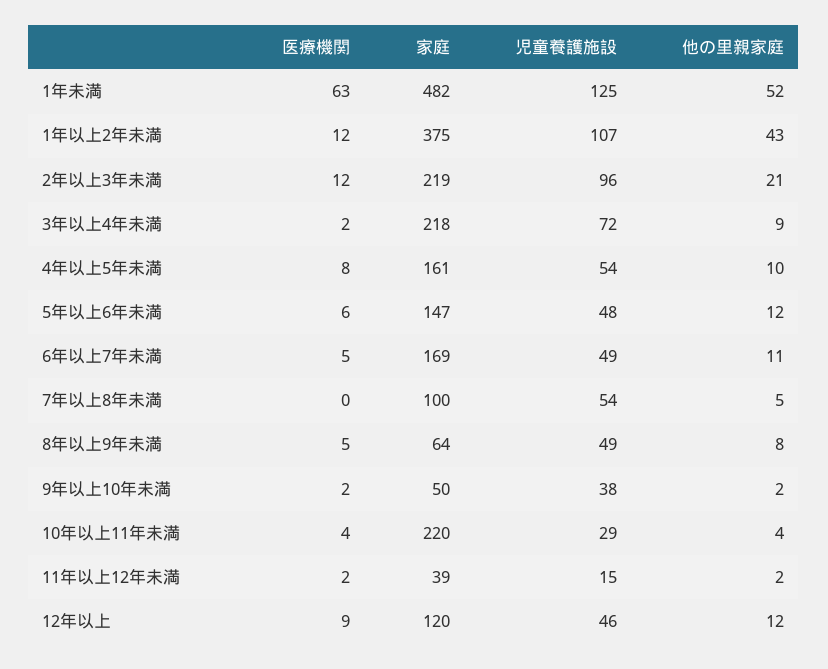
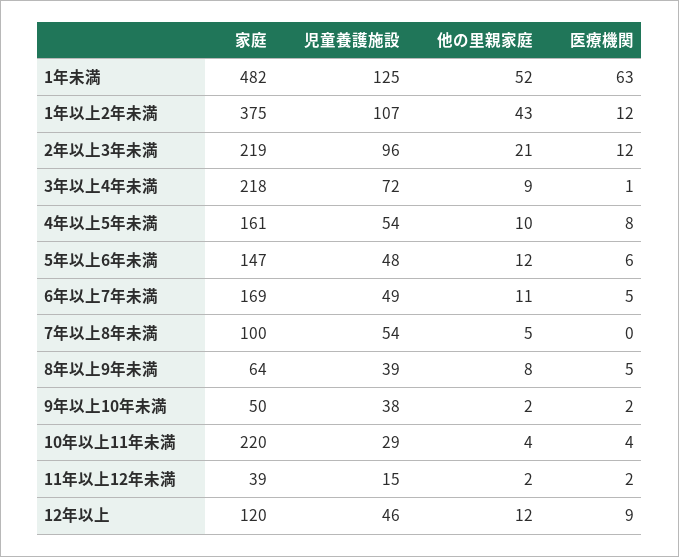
  {
    "医療機関": {
      "1年未満": 63,
      "1年以上2年未満": 12,
      "2年以上3年未満": 12,
-     "3年以上4年未満": 2,
+     "3年以上4年未満": 1,
      "4年以上5年未満": 8,
      "5年以上6年未満": 6,
      "6年以上7年未満": 5,
      "7年以上8年未満": 0,
      "8年以上9年未満": 5,
      "9年以上10年未満": 2,
      "10年以上11年未満": 4,
      "11年以上12年未満": 2,
      "12年以上": 9
    },
    "家庭": {
      "1年未満": 482,
      "1年以上2年未満": 375,
      "2年以上3年未満": 219,
      "3年以上4年未満": 218,
      "4年以上5年未満": 161,
      "5年以上6年未満": 147,
      "6年以上7年未満": 169,
      "7年以上8年未満": 100,
      "8年以上9年未満": 64,
      "9年以上10年未満": 50,
      "10年以上11年未満": 220,
      "11年以上12年未満": 39,
      "12年以上": 120
    },
    "児童養護施設": {
      "1年未満": 125,
      "1年以上2年未満": 107,
      "2年以上3年未満": 96,
      "3年以上4年未満": 72,
      "4年以上5年未満": 54,
      "5年以上6年未満": 48,
      "6年以上7年未満": 49,
      "7年以上8年未満": 54,
-     "8年以上9年未満": 49,
+     "8年以上9年未満": 39,
      "9年以上10年未満": 38,
      "10年以上11年未満": 29,
      "11年以上12年未満": 15,
      "12年以上": 46
    },
    "他の里親家庭": {
      "1年未満": 52,
      "1年以上2年未満": 43,
      "2年以上3年未満": 21,
      "3年以上4年未満": 9,
      "4年以上5年未満": 10,
      "5年以上6年未満": 12,
      "6年以上7年未満": 11,
      "7年以上8年未満": 5,
      "8年以上9年未満": 8,
      "9年以上10年未満": 2,
      "10年以上11年未満": 4,
      "11年以上12年未満": 2,
      "12年以上": 12
    }
  }

